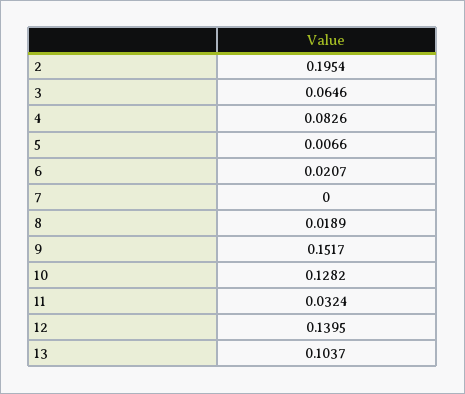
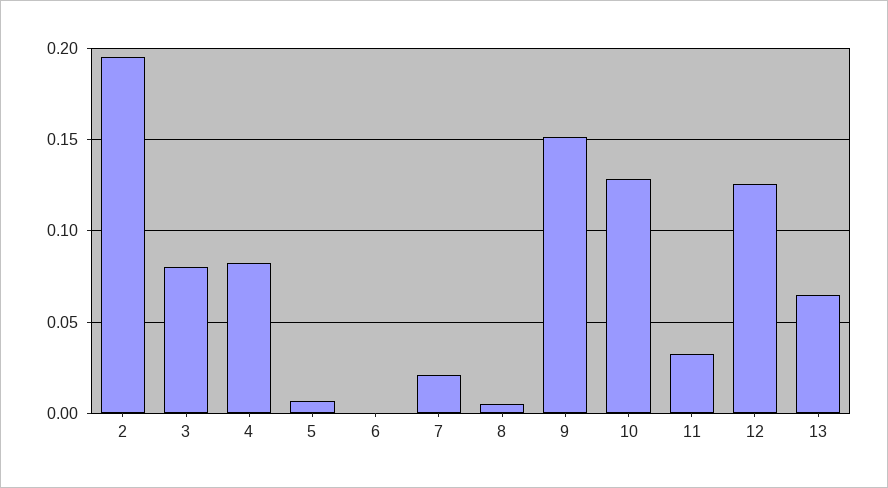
  {
    "2": 0.1954,
-   "3": 0.0646,
+   "3": 0.08,
    "4": 0.0826,
    "5": 0.0066,
-   "6": 0.0207,
+   "6": 0,
-   "7": 0,
+   "7": 0.02,
-   "8": 0.0189,
+   "8": 0.005,
    "9": 0.1517,
    "10": 0.1282,
    "11": 0.0324,
-   "12": 0.1395,
+   "12": 0.125,
-   "13": 0.1037
+   "13": 0.065
  }

